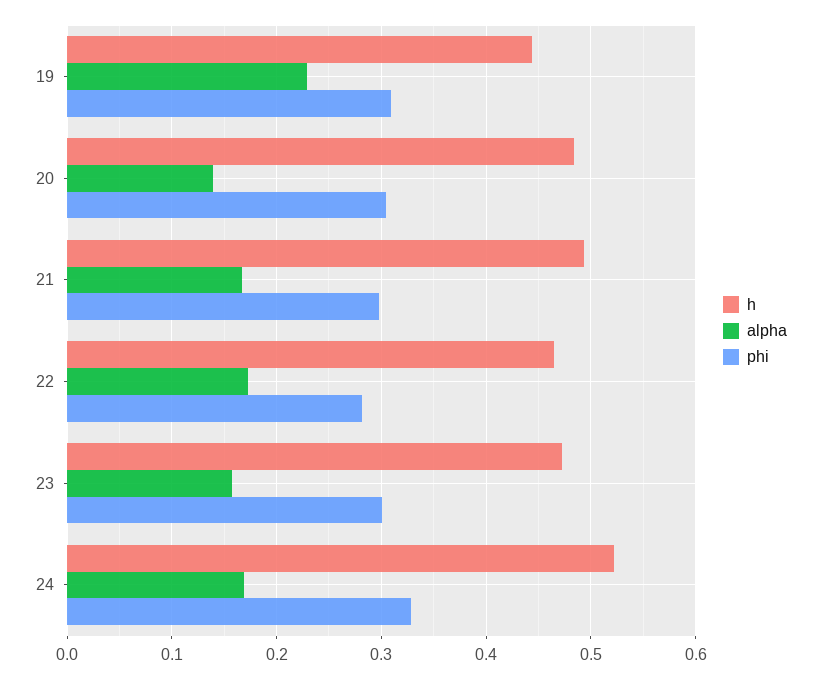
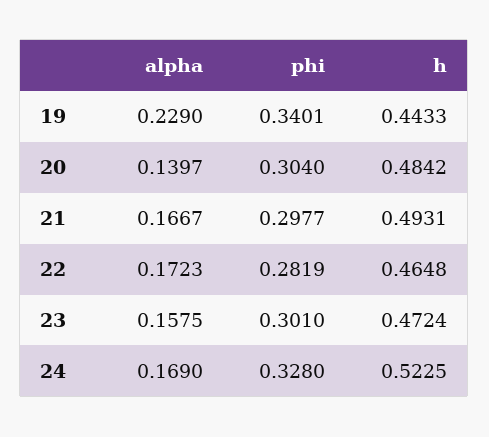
  {
    "h": {
      "19": 0.4433,
      "20": 0.4842,
      "21": 0.4931,
      "22": 0.4648,
      "23": 0.4724,
      "24": 0.5225
    },
    "alpha": {
      "19": 0.229,
      "20": 0.1397,
      "21": 0.1667,
      "22": 0.1723,
      "23": 0.1575,
      "24": 0.169
    },
    "phi": {
-     "19": 0.31,
+     "19": 0.3401,
      "20": 0.304,
      "21": 0.2977,
      "22": 0.2819,
      "23": 0.301,
      "24": 0.328
    }
  }

